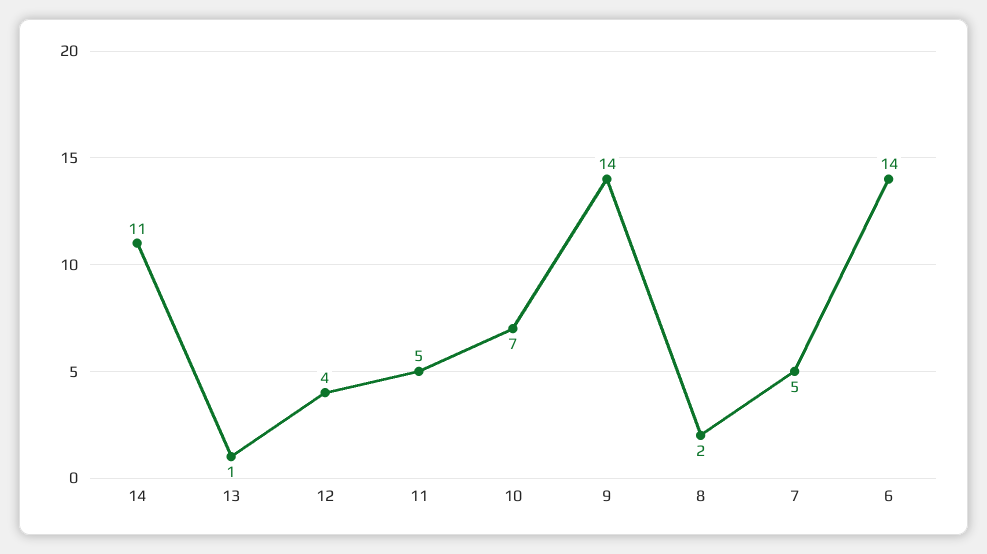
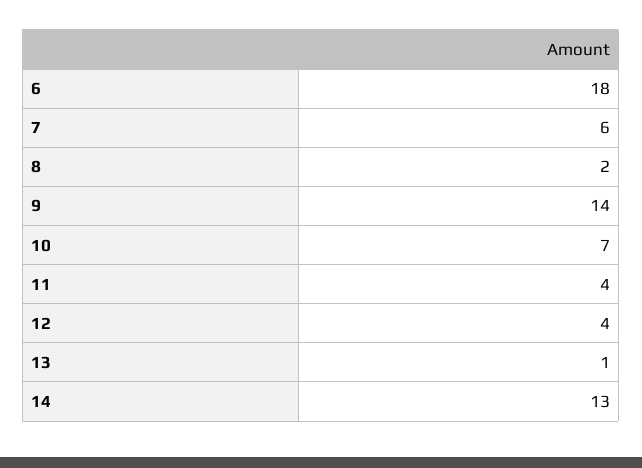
  {
-   "14": 11,
+   "14": 13,
    "13": 1,
    "12": 4,
-   "11": 5,
+   "11": 4,
    "10": 7,
    "9": 14,
    "8": 2,
-   "7": 5,
+   "7": 6,
-   "6": 14
+   "6": 18
  }

